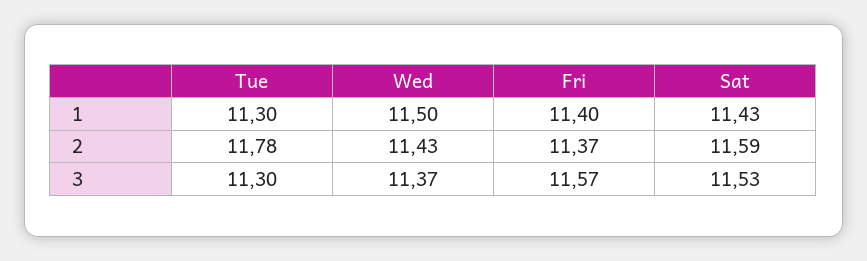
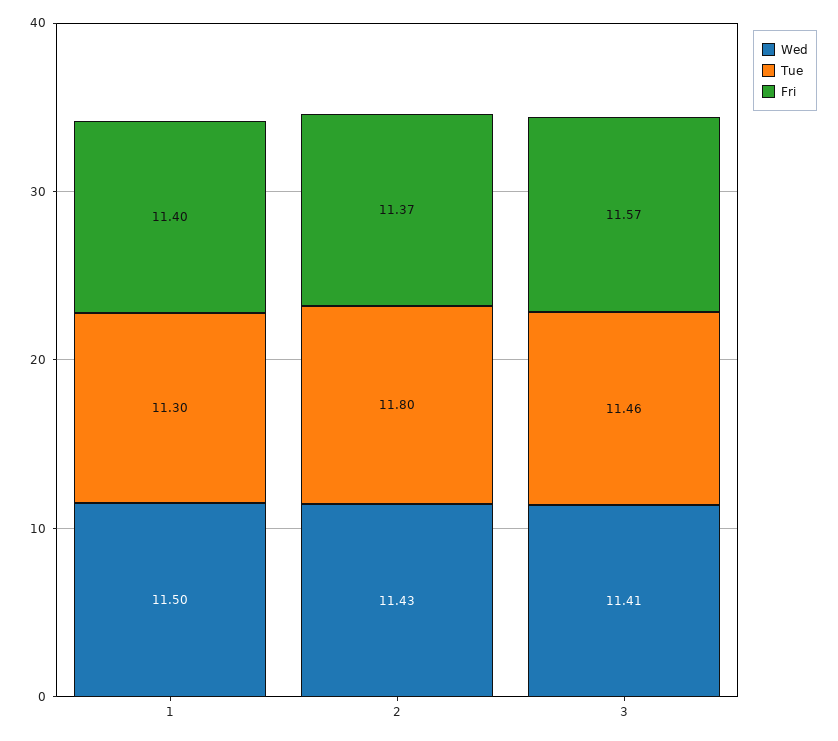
  {
    "Tue": {
      "1": 11.3,
-     "2": 11.78,
+     "2": 11.8,
-     "3": 11.3
+     "3": 11.46
    },
    "Wed": {
      "1": 11.5,
      "2": 11.43,
-     "3": 11.37
+     "3": 11.41
    },
    "Fri": {
      "1": 11.4,
      "2": 11.37,
      "3": 11.57
-   },
+   }
-   "Sat": {
-     "1": 11.43,
-     "2": 11.59,
-     "3": 11.53
-   }
  }

